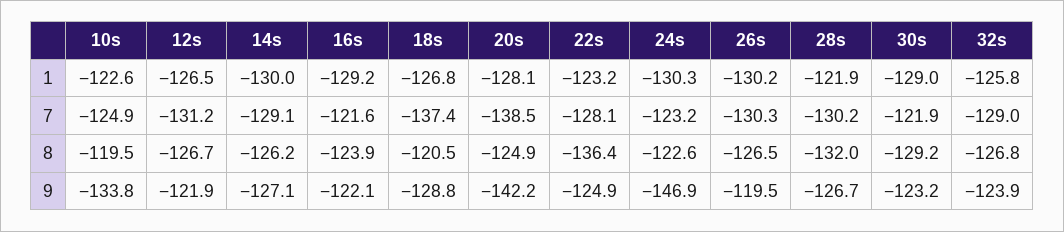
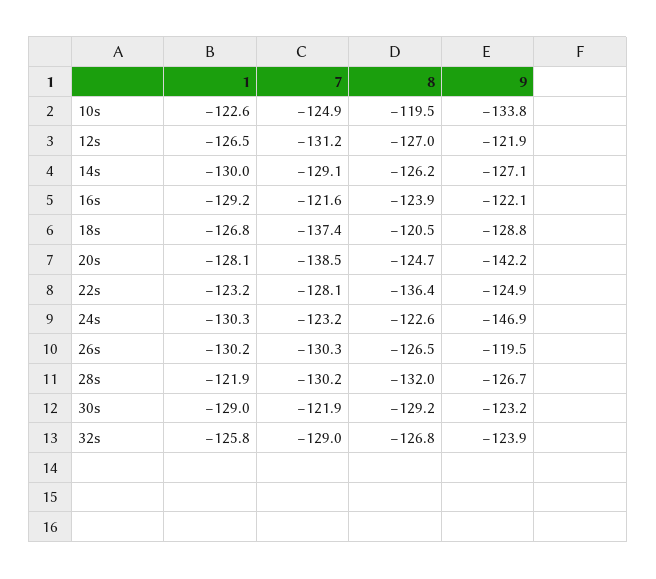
  {
    "10s": {
      "1": -122.6,
      "7": -124.9,
      "8": -119.5,
      "9": -133.8
    },
    "12s": {
      "1": -126.5,
      "7": -131.2,
-     "8": -126.7,
+     "8": -127,
      "9": -121.9
    },
    "14s": {
      "1": -130,
      "7": -129.1,
      "8": -126.2,
      "9": -127.1
    },
    "16s": {
      "1": -129.2,
      "7": -121.6,
      "8": -123.9,
      "9": -122.1
    },
    "18s": {
      "1": -126.8,
      "7": -137.4,
      "8": -120.5,
      "9": -128.8
    },
    "20s": {
      "1": -128.1,
      "7": -138.5,
-     "8": -124.9,
+     "8": -124.7,
      "9": -142.2
    },
    "22s": {
      "1": -123.2,
      "7": -128.1,
      "8": -136.4,
      "9": -124.9
    },
    "24s": {
      "1": -130.3,
      "7": -123.2,
      "8": -122.6,
      "9": -146.9
    },
    "26s": {
      "1": -130.2,
      "7": -130.3,
      "8": -126.5,
      "9": -119.5
    },
    "28s": {
      "1": -121.9,
      "7": -130.2,
      "8": -132,
      "9": -126.7
    },
    "30s": {
      "1": -129,
      "7": -121.9,
      "8": -129.2,
      "9": -123.2
    },
    "32s": {
      "1": -125.8,
      "7": -129,
      "8": -126.8,
      "9": -123.9
    }
  }

